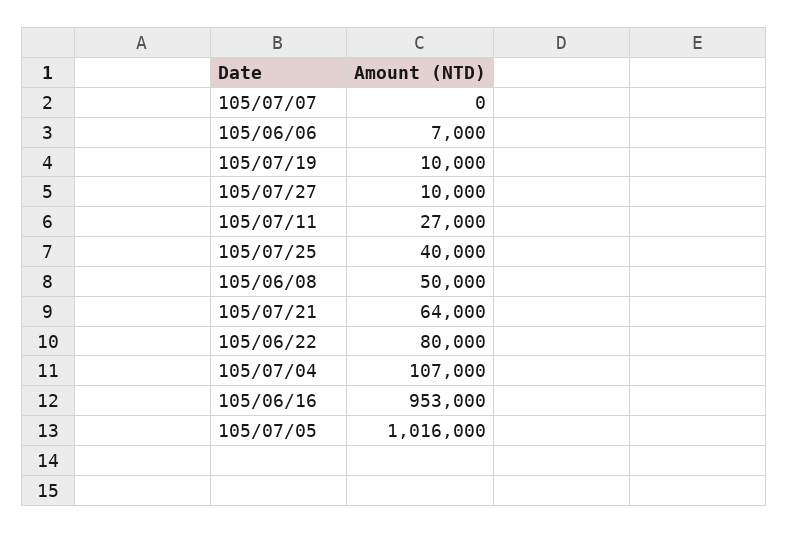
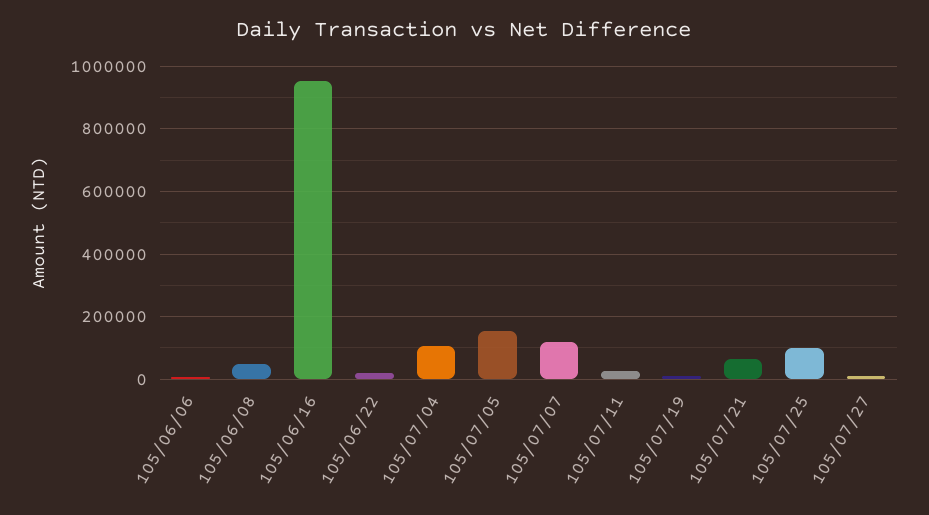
  {
-   "105/07/07": 0,
+   "105/07/07": 120000,
    "105/06/06": 7000,
    "105/07/19": 10000,
    "105/07/27": 10000,
    "105/07/11": 27000,
-   "105/07/25": 40000,
+   "105/07/25": 100000,
    "105/06/08": 50000,
    "105/07/21": 64000,
-   "105/06/22": 80000,
+   "105/06/22": 20000,
    "105/07/04": 107000,
    "105/06/16": 953000,
-   "105/07/05": 1016000
+   "105/07/05": 160000
  }

